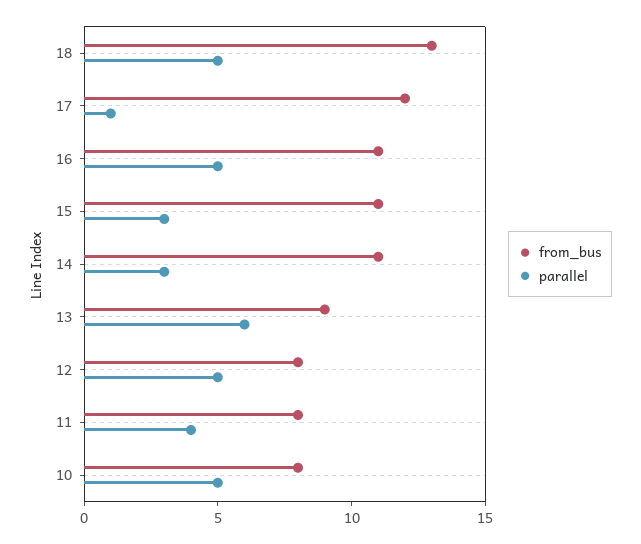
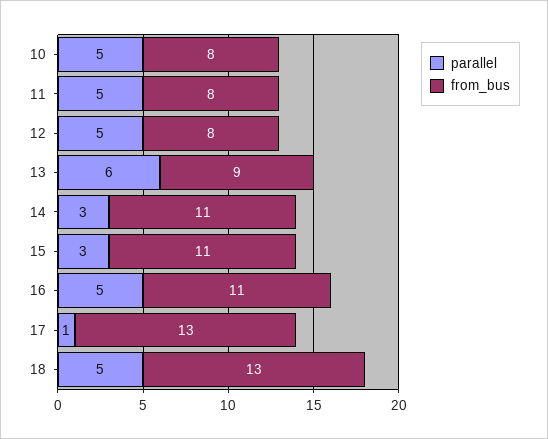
  {
    "from_bus": {
      "18": 13,
-     "17": 12,
+     "17": 13,
      "16": 11,
      "15": 11,
      "14": 11,
      "13": 9,
      "12": 8,
      "11": 8,
      "10": 8
    },
    "parallel": {
      "18": 5,
      "17": 1,
      "16": 5,
      "15": 3,
      "14": 3,
      "13": 6,
      "12": 5,
-     "11": 4,
+     "11": 5,
      "10": 5
    }
  }

